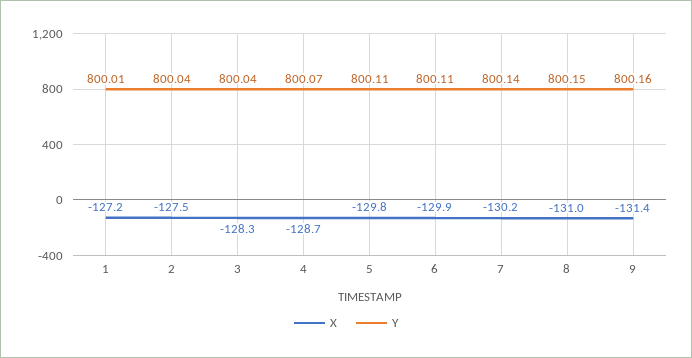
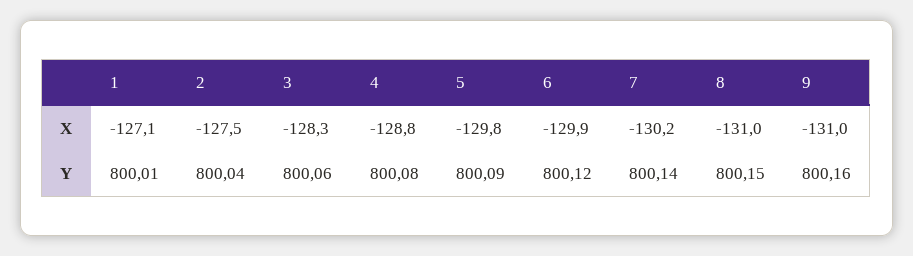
  {
    "X": {
-     "1": -127.2,
+     "1": -127.1,
      "2": -127.5,
      "3": -128.3,
-     "4": -128.7,
+     "4": -128.8,
      "5": -129.8,
      "6": -129.9,
      "7": -130.2,
      "8": -131,
-     "9": -131.4
+     "9": -131
    },
    "Y": {
      "1": 800.01,
      "2": 800.04,
-     "3": 800.04,
+     "3": 800.06,
-     "4": 800.07,
+     "4": 800.08,
-     "5": 800.11,
+     "5": 800.09,
-     "6": 800.11,
+     "6": 800.12,
      "7": 800.14,
      "8": 800.15,
      "9": 800.16
    }
  }

